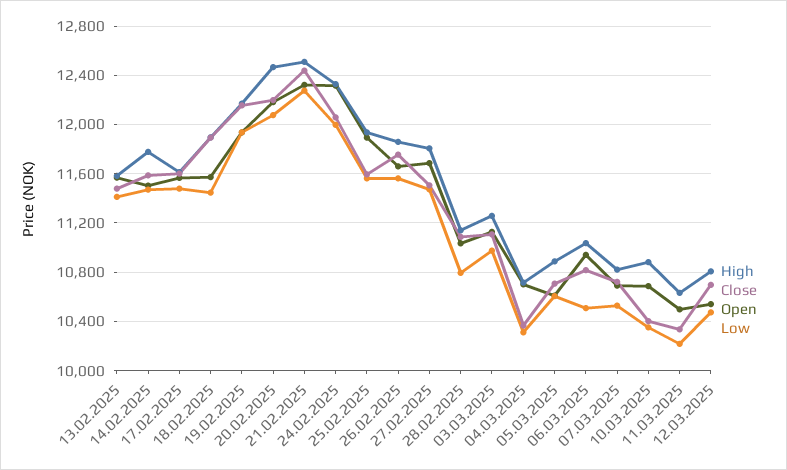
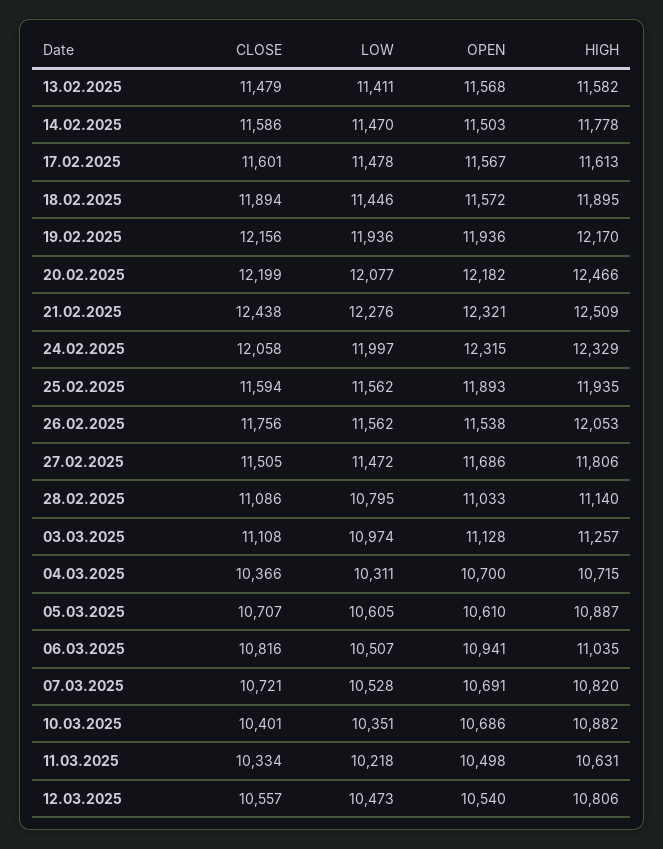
  {
    "High": {
      "13.02.2025": 11582,
      "14.02.2025": 11778,
      "17.02.2025": 11613,
      "18.02.2025": 11895,
      "19.02.2025": 12170,
      "20.02.2025": 12466,
      "21.02.2025": 12509,
      "24.02.2025": 12329,
      "25.02.2025": 11935,
-     "26.02.2025": 11850,
+     "26.02.2025": 12053,
      "27.02.2025": 11806,
      "28.02.2025": 11140,
      "03.03.2025": 11257,
      "04.03.2025": 10715,
      "05.03.2025": 10887,
      "06.03.2025": 11035,
      "07.03.2025": 10820,
      "10.03.2025": 10882,
      "11.03.2025": 10631,
      "12.03.2025": 10806
    },
    "Close": {
      "13.02.2025": 11479,
      "14.02.2025": 11586,
      "17.02.2025": 11601,
      "18.02.2025": 11894,
      "19.02.2025": 12156,
      "20.02.2025": 12199,
      "21.02.2025": 12438,
      "24.02.2025": 12058,
      "25.02.2025": 11594,
      "26.02.2025": 11756,
      "27.02.2025": 11505,
      "28.02.2025": 11086,
      "03.03.2025": 11108,
      "04.03.2025": 10366,
      "05.03.2025": 10707,
      "06.03.2025": 10816,
      "07.03.2025": 10721,
      "10.03.2025": 10401,
      "11.03.2025": 10334,
-     "12.03.2025": 10700
+     "12.03.2025": 10557
    },
    "Open": {
      "13.02.2025": 11568,
      "14.02.2025": 11503,
      "17.02.2025": 11567,
      "18.02.2025": 11572,
      "19.02.2025": 11936,
      "20.02.2025": 12182,
      "21.02.2025": 12321,
      "24.02.2025": 12315,
      "25.02.2025": 11893,
-     "26.02.2025": 11650,
+     "26.02.2025": 11538,
      "27.02.2025": 11686,
      "28.02.2025": 11033,
      "03.03.2025": 11128,
      "04.03.2025": 10700,
      "05.03.2025": 10610,
      "06.03.2025": 10941,
      "07.03.2025": 10691,
      "10.03.2025": 10686,
      "11.03.2025": 10498,
      "12.03.2025": 10540
    },
    "Low": {
      "13.02.2025": 11411,
      "14.02.2025": 11470,
      "17.02.2025": 11478,
      "18.02.2025": 11446,
      "19.02.2025": 11936,
      "20.02.2025": 12077,
      "21.02.2025": 12276,
      "24.02.2025": 11997,
      "25.02.2025": 11562,
      "26.02.2025": 11562,
      "27.02.2025": 11472,
      "28.02.2025": 10795,
      "03.03.2025": 10974,
      "04.03.2025": 10311,
      "05.03.2025": 10605,
      "06.03.2025": 10507,
      "07.03.2025": 10528,
      "10.03.2025": 10351,
      "11.03.2025": 10218,
      "12.03.2025": 10473
    }
  }

